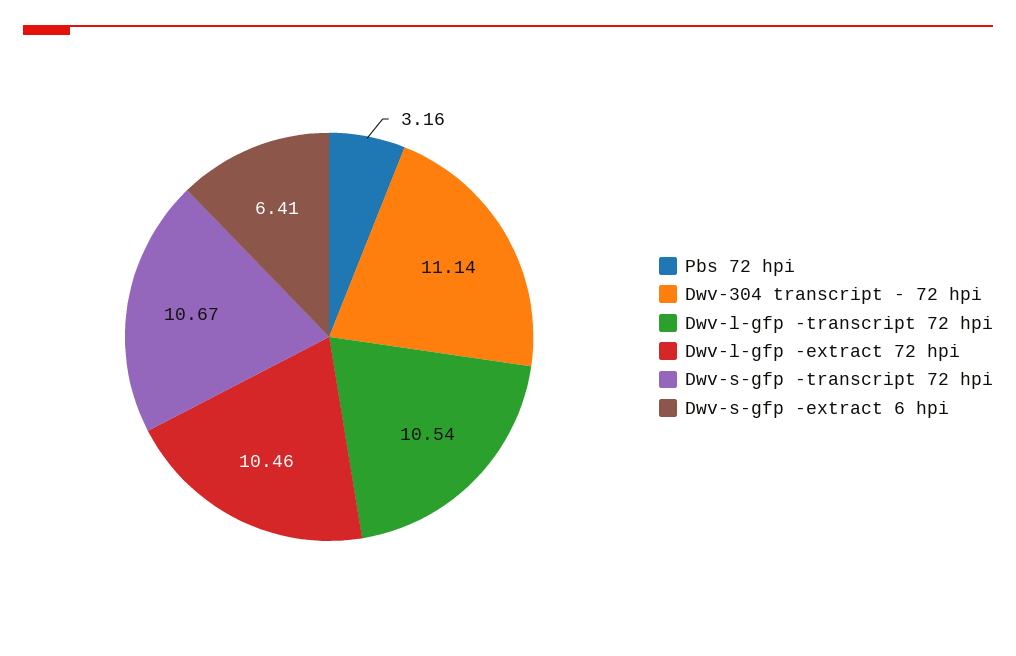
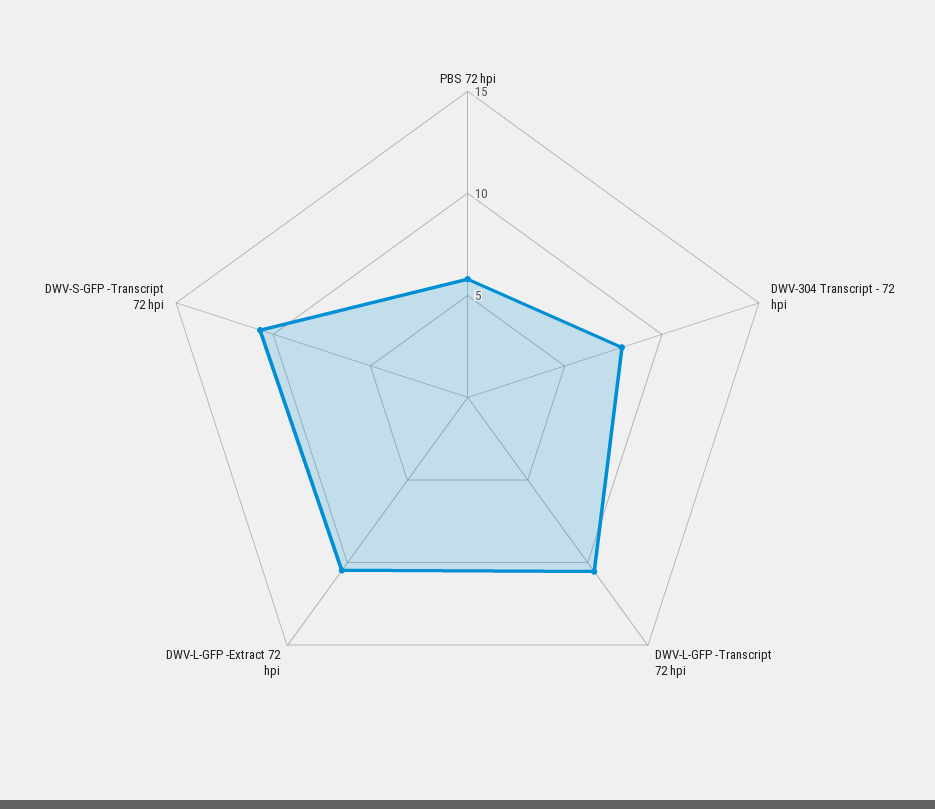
  {
-   "Pbs 72 hpi": 3.16,
+   "Pbs 72 hpi": 6,
-   "Dwv-304 transcript - 72 hpi": 11.14,
+   "Dwv-304 transcript - 72 hpi": 8,
    "Dwv-l-gfp -transcript 72 hpi": 10.54,
    "Dwv-l-gfp -extract 72 hpi": 10.46,
-   "Dwv-s-gfp -transcript 72 hpi": 10.67,
+   "Dwv-s-gfp -transcript 72 hpi": 10.67
-   "Dwv-s-gfp -extract 6 hpi": 6.41
  }

